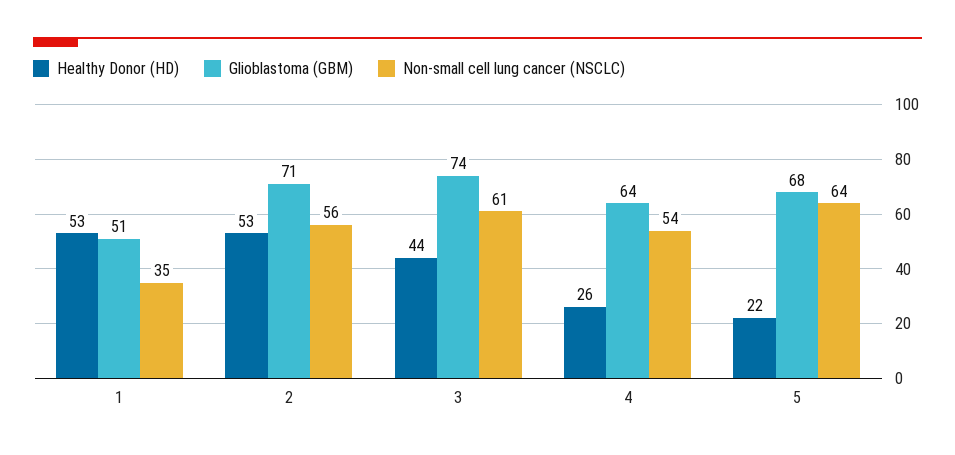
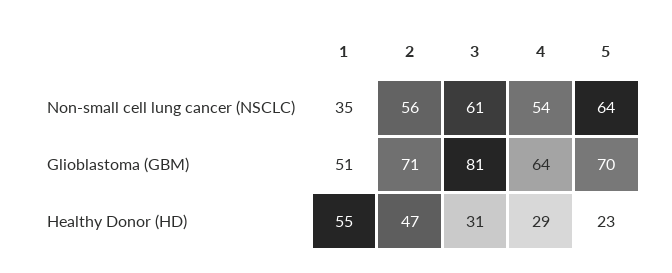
  {
    "Healthy Donor (HD)": {
-     "1": 53,
+     "1": 55,
-     "2": 53,
+     "2": 47,
-     "3": 44,
+     "3": 31,
-     "4": 26,
+     "4": 29,
-     "5": 22
+     "5": 23
    },
    "Glioblastoma (GBM)": {
      "1": 51,
      "2": 71,
-     "3": 74,
+     "3": 81,
      "4": 64,
-     "5": 68
+     "5": 70
    },
    "Non-small cell lung cancer (NSCLC)": {
      "1": 35,
      "2": 56,
      "3": 61,
      "4": 54,
      "5": 64
    }
  }

